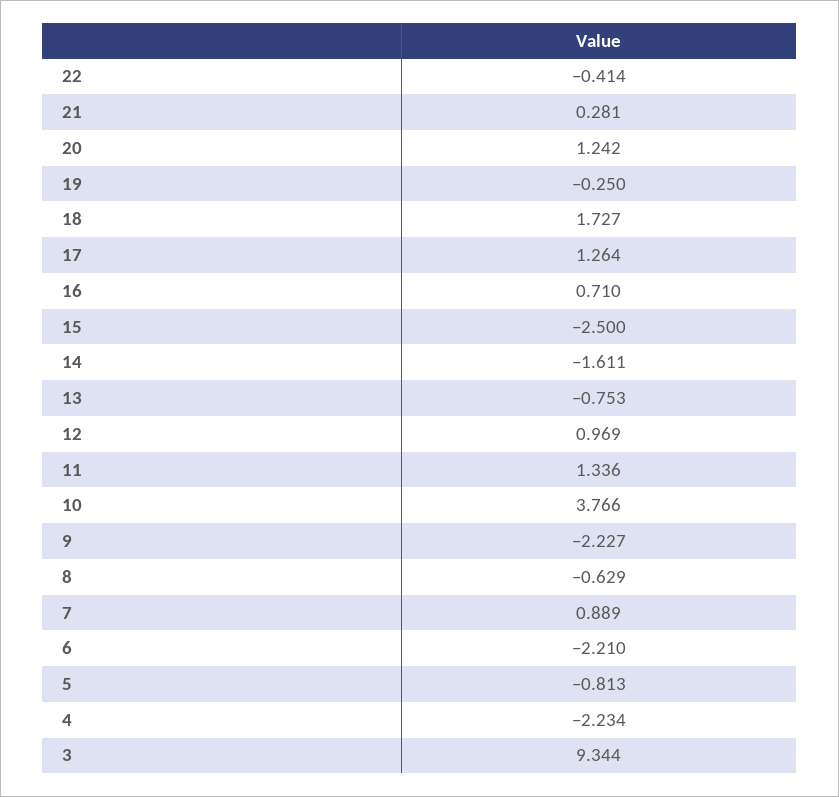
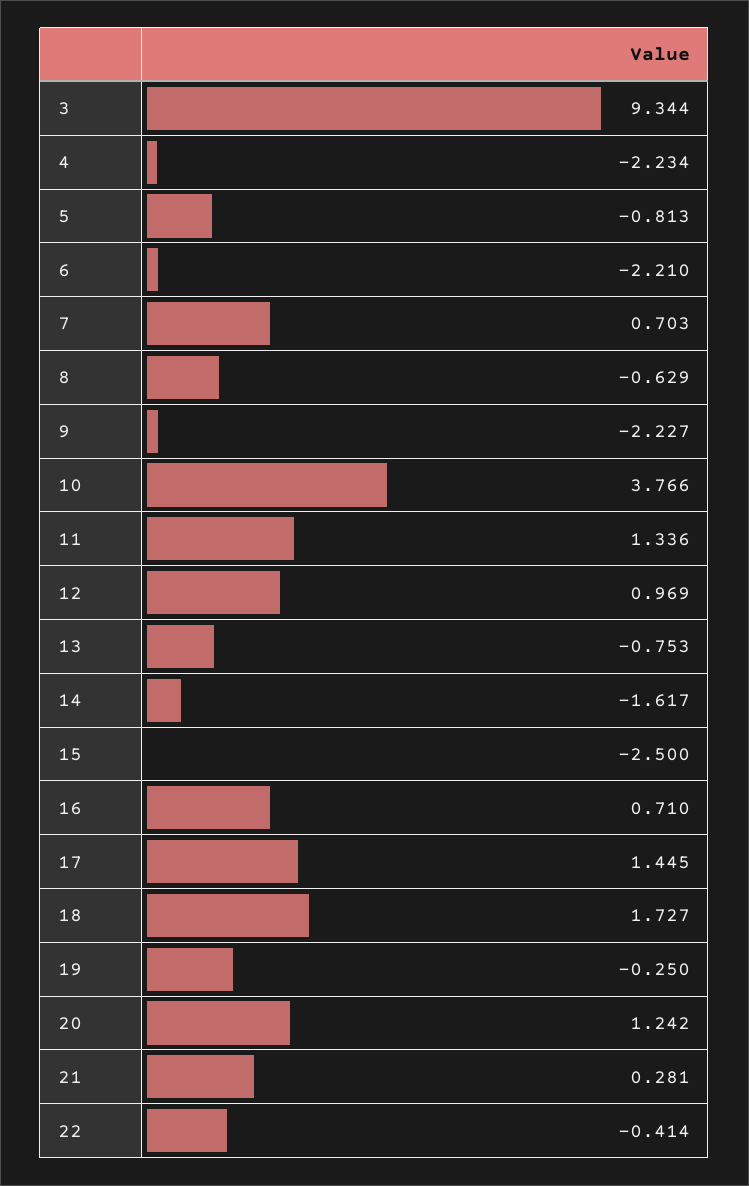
  {
    "22": -0.414,
    "21": 0.281,
    "20": 1.242,
    "19": -0.25,
    "18": 1.727,
-   "17": 1.264,
+   "17": 1.445,
    "16": 0.71,
    "15": -2.5,
-   "14": -1.611,
+   "14": -1.617,
    "13": -0.753,
    "12": 0.969,
    "11": 1.336,
    "10": 3.766,
    "9": -2.227,
    "8": -0.629,
-   "7": 0.889,
+   "7": 0.703,
    "6": -2.21,
    "5": -0.813,
    "4": -2.234,
    "3": 9.344
  }

